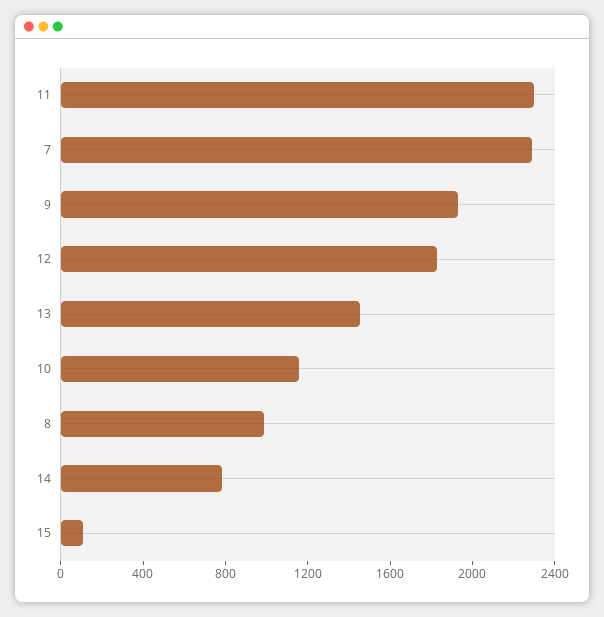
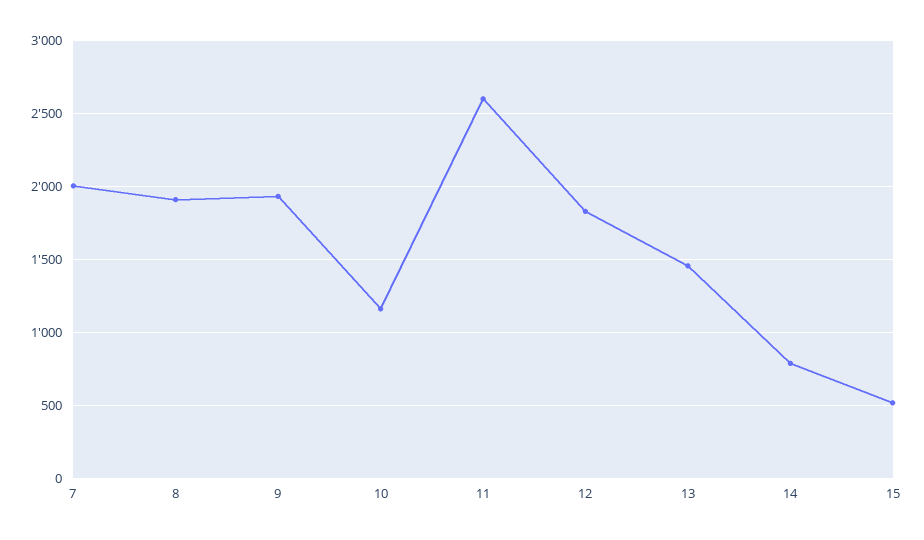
  {
-   "11": 2300,
+   "11": 2600,
-   "7": 2300,
+   "7": 2000,
    "9": 1950,
    "12": 1850,
    "13": 1450,
    "10": 1150,
-   "8": 1000,
+   "8": 1900,
    "14": 800,
-   "15": 100
+   "15": 500
  }

